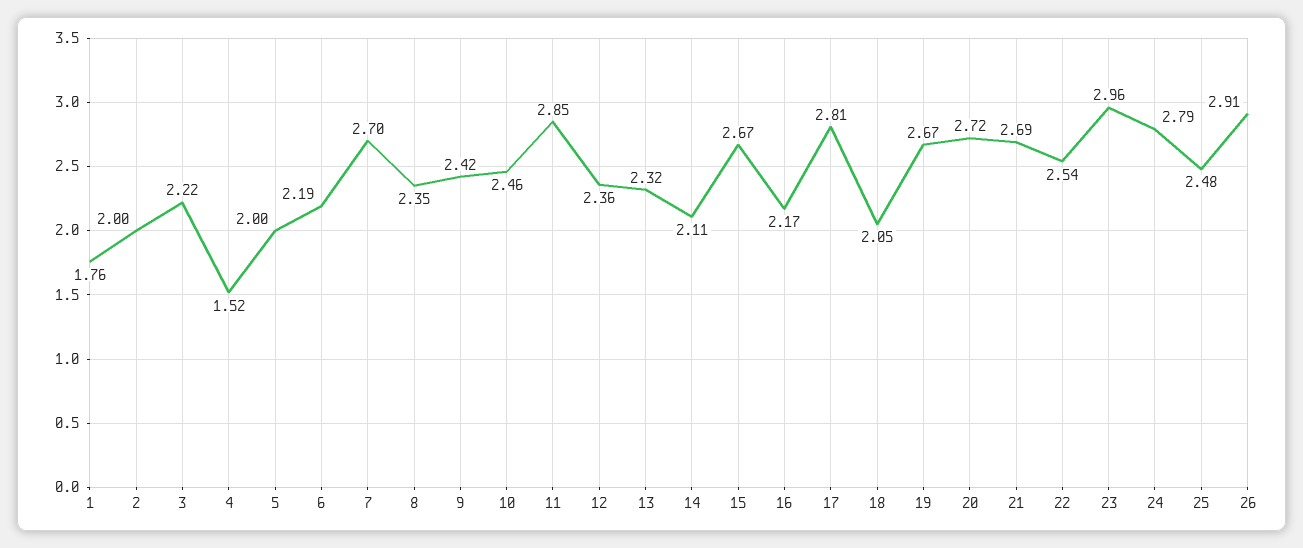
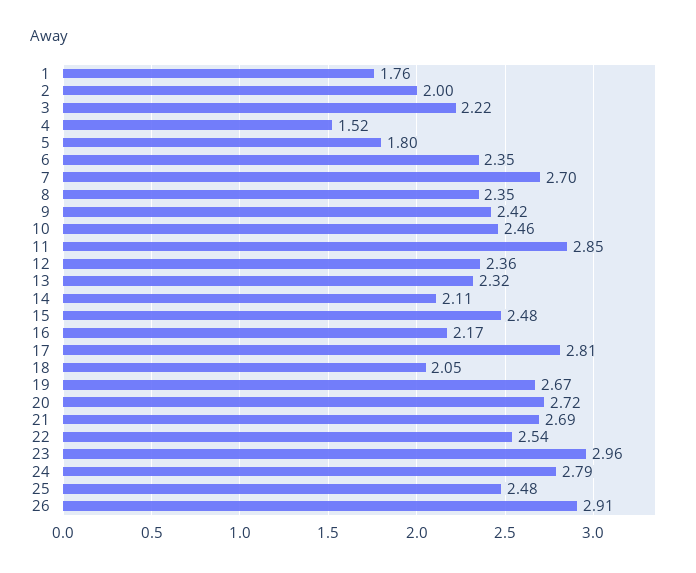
  {
    "1": 1.76,
    "2": 2,
    "3": 2.22,
    "4": 1.52,
-   "5": 2,
+   "5": 1.8,
-   "6": 2.19,
+   "6": 2.35,
    "7": 2.7,
    "8": 2.35,
    "9": 2.42,
    "10": 2.46,
    "11": 2.85,
    "12": 2.36,
    "13": 2.32,
    "14": 2.11,
-   "15": 2.67,
+   "15": 2.48,
    "16": 2.17,
    "17": 2.81,
    "18": 2.05,
    "19": 2.67,
    "20": 2.72,
    "21": 2.69,
    "22": 2.54,
    "23": 2.96,
    "24": 2.79,
    "25": 2.48,
    "26": 2.91
  }

